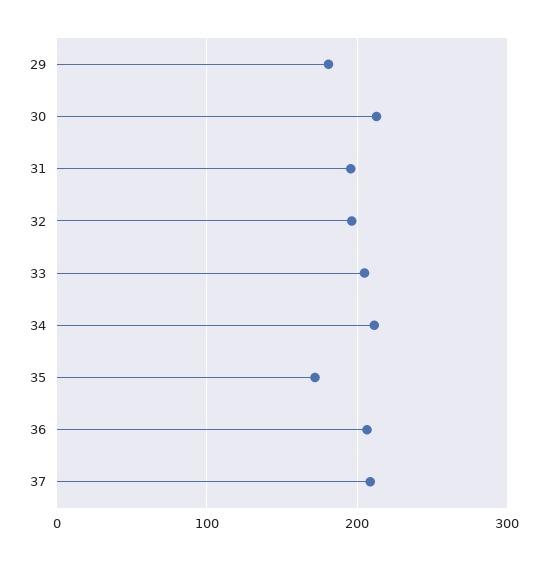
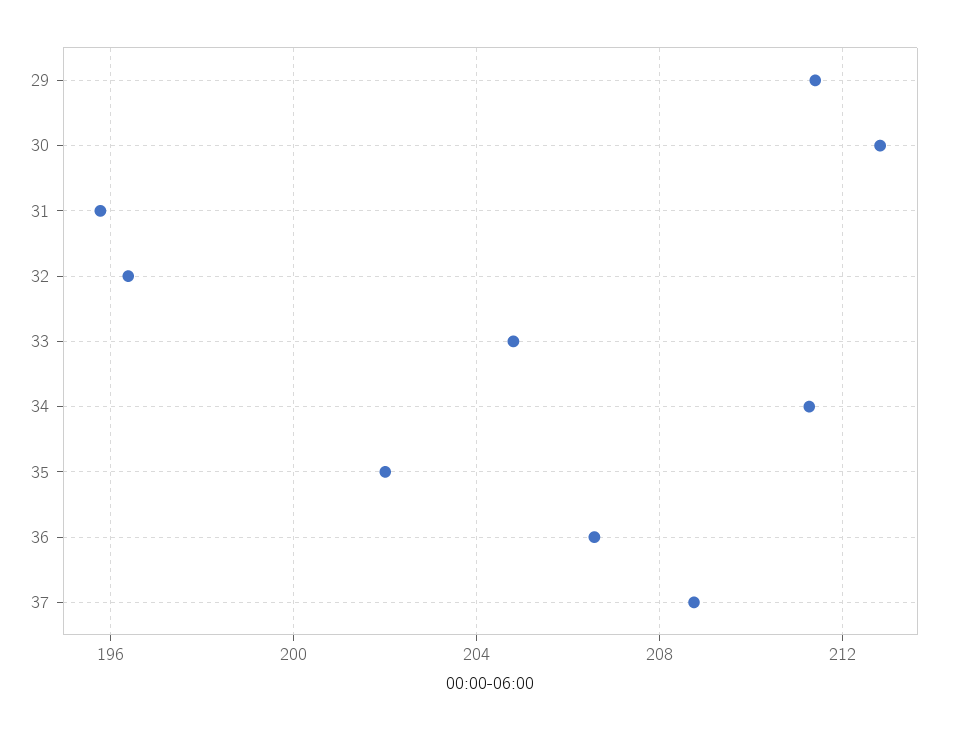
  {
-   "29": 180,
+   "29": 211.5,
    "30": 213,
    "31": 196,
    "32": 196.5,
    "33": 205,
    "34": 211.5,
-   "35": 170,
+   "35": 202,
    "36": 206.5,
    "37": 209
  }

